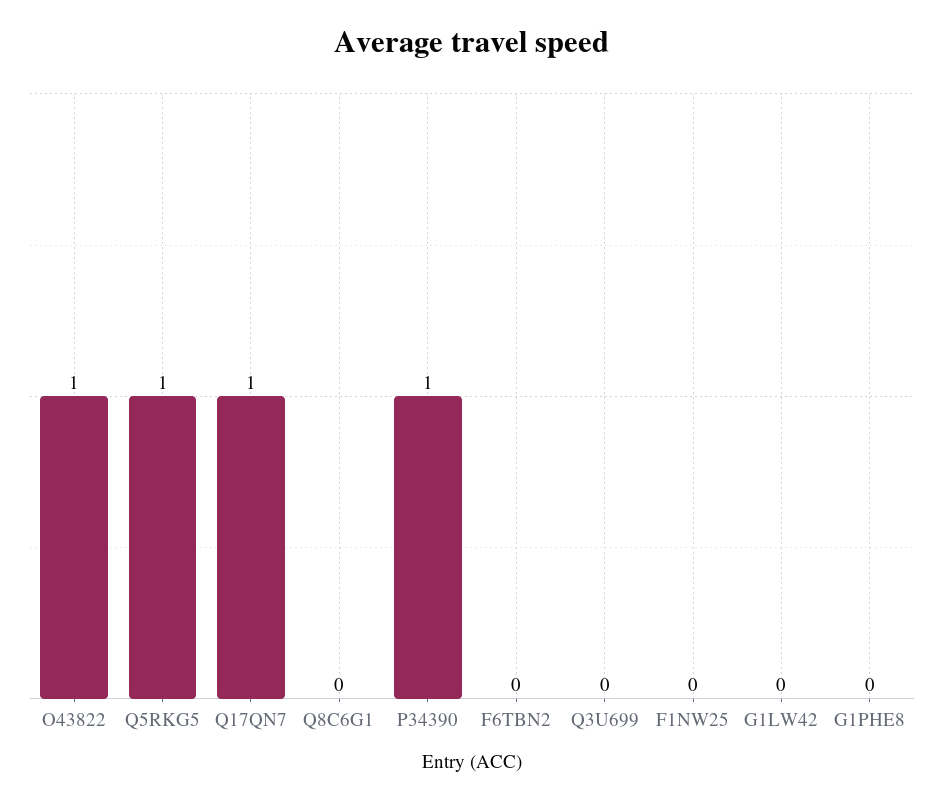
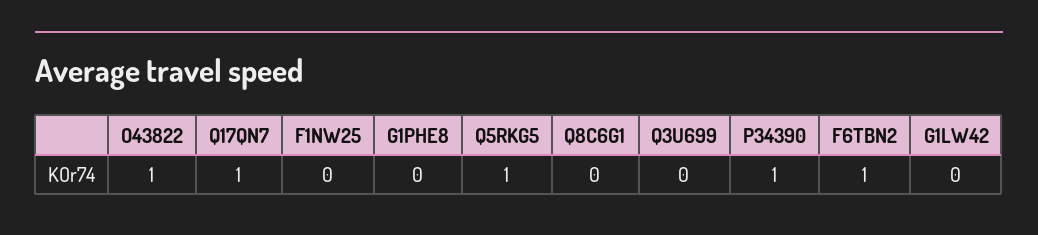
  {
    "O43822": 1,
    "Q5RKG5": 1,
    "Q17QN7": 1,
    "Q8C6G1": 0,
    "P34390": 1,
-   "F6TBN2": 0,
+   "F6TBN2": 1,
    "Q3U699": 0,
    "F1NW25": 0,
    "G1LW42": 0,
    "G1PHE8": 0
  }

